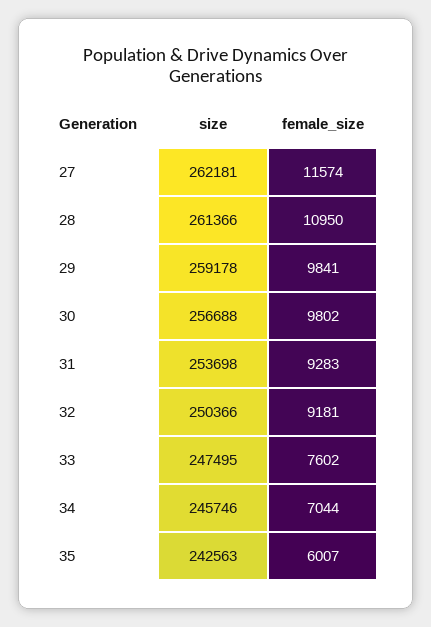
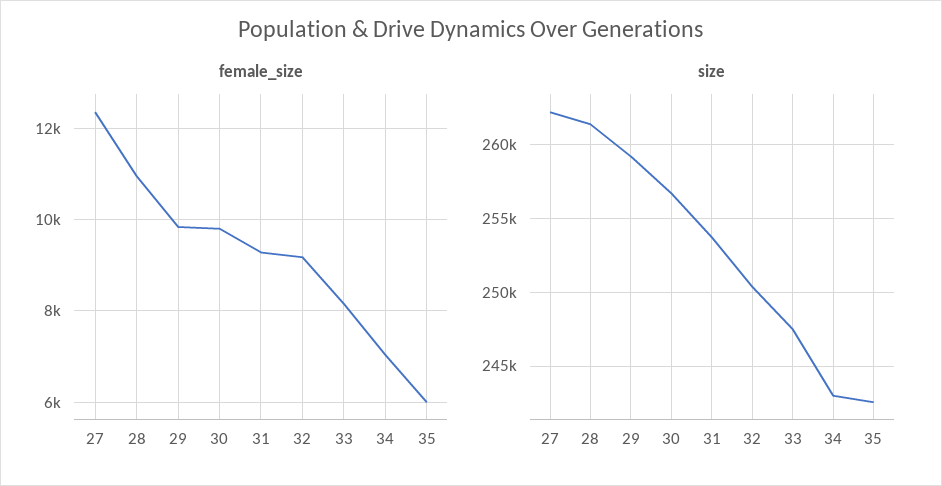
  {
    "size": {
      "27": 262181,
      "28": 261366,
      "29": 259178,
      "30": 256688,
      "31": 253698,
      "32": 250366,
      "33": 247495,
-     "34": 245746,
+     "34": 243000,
      "35": 242563
    },
    "female_size": {
-     "27": 11574,
+     "27": 12400,
      "28": 10950,
      "29": 9841,
      "30": 9802,
      "31": 9283,
      "32": 9181,
-     "33": 7602,
+     "33": 8200,
      "34": 7044,
      "35": 6007
    }
  }

